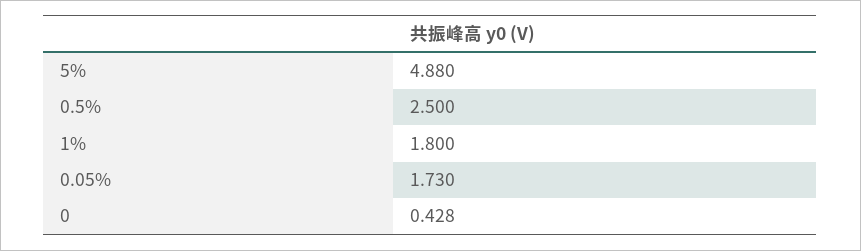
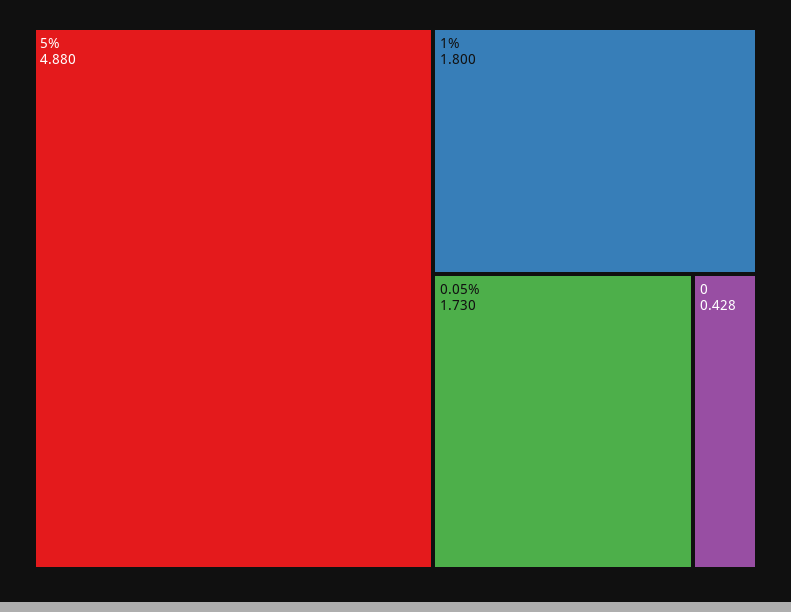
  {
    "5%": 4.88,
-   "0.5%": 2.5,
    "1%": 1.8,
    "0.05%": 1.73,
    "0": 0.428
  }

